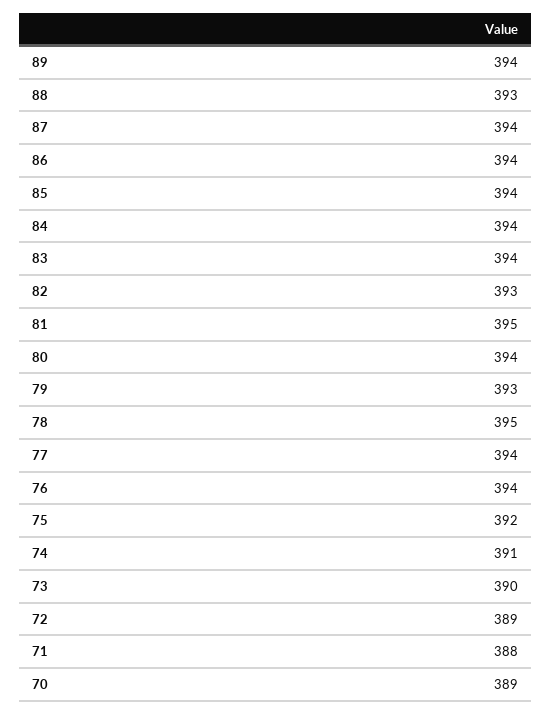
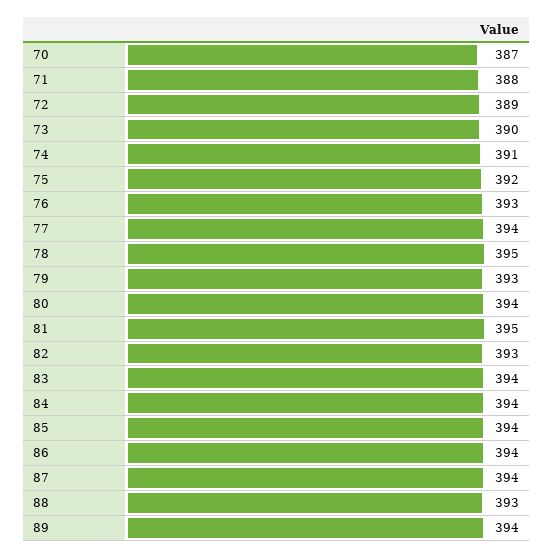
  {
    "89": 394,
    "88": 393,
    "87": 394,
    "86": 394,
    "85": 394,
    "84": 394,
    "83": 394,
    "82": 393,
    "81": 395,
    "80": 394,
    "79": 393,
    "78": 395,
    "77": 394,
-   "76": 394,
+   "76": 393,
    "75": 392,
    "74": 391,
    "73": 390,
    "72": 389,
    "71": 388,
-   "70": 389
+   "70": 387
  }

